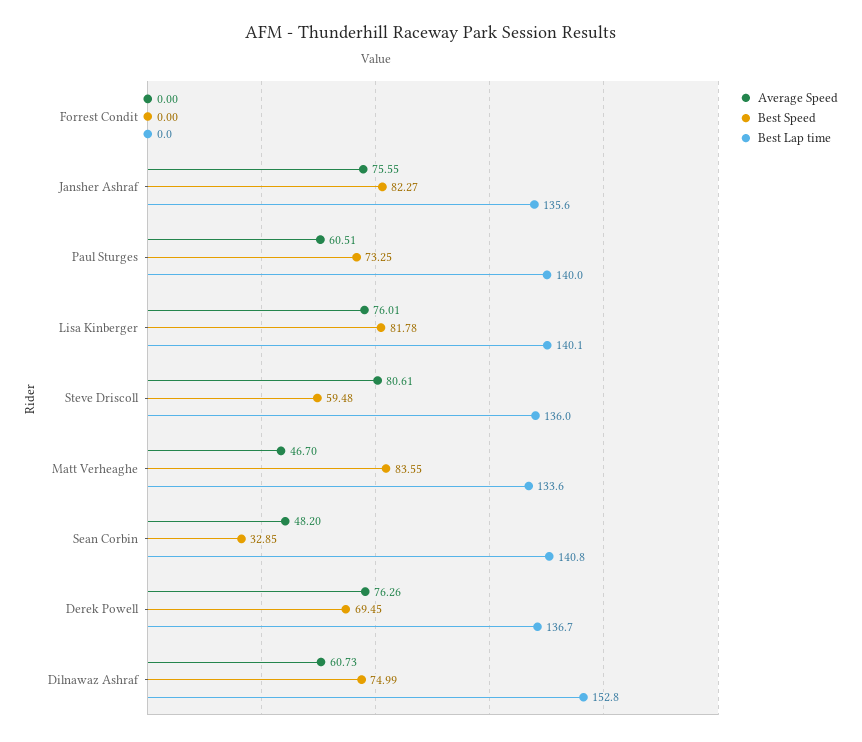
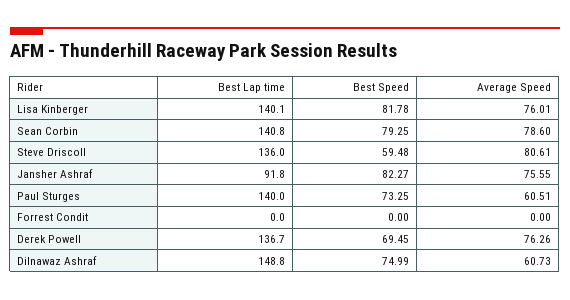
  {
    "Average Speed": {
      "Forrest Condit": 0,
      "Jansher Ashraf": 75.55,
      "Paul Sturges": 60.51,
      "Lisa Kinberger": 76.01,
      "Steve Driscoll": 80.61,
-     "Matt Verheaghe": 46.7,
-     "Sean Corbin": 48.2,
+     "Sean Corbin": 78.6,
      "Derek Powell": 76.26,
      "Dilnawaz Ashraf": 60.73
    },
    "Best Speed": {
      "Forrest Condit": 0,
      "Jansher Ashraf": 82.27,
      "Paul Sturges": 73.25,
      "Lisa Kinberger": 81.78,
      "Steve Driscoll": 59.48,
-     "Matt Verheaghe": 83.55,
-     "Sean Corbin": 32.85,
+     "Sean Corbin": 79.25,
      "Derek Powell": 69.45,
      "Dilnawaz Ashraf": 74.99
    },
    "Best Lap time": {
      "Forrest Condit": 0,
-     "Jansher Ashraf": 135.6,
+     "Jansher Ashraf": 91.8,
      "Paul Sturges": 140,
      "Lisa Kinberger": 140.1,
      "Steve Driscoll": 136,
-     "Matt Verheaghe": 133.6,
      "Sean Corbin": 140.8,
      "Derek Powell": 136.7,
-     "Dilnawaz Ashraf": 152.8
+     "Dilnawaz Ashraf": 148.8
    }
  }

